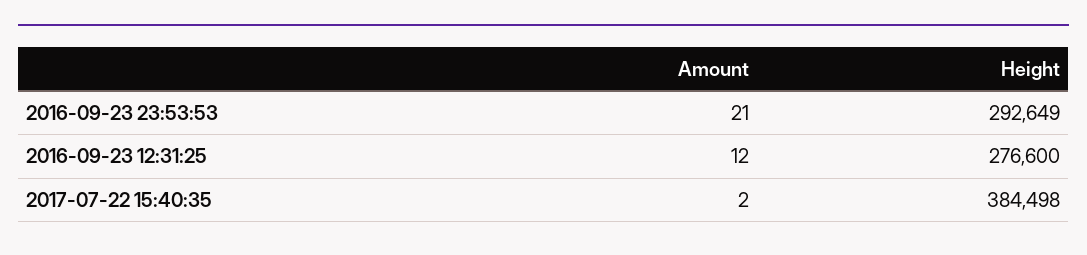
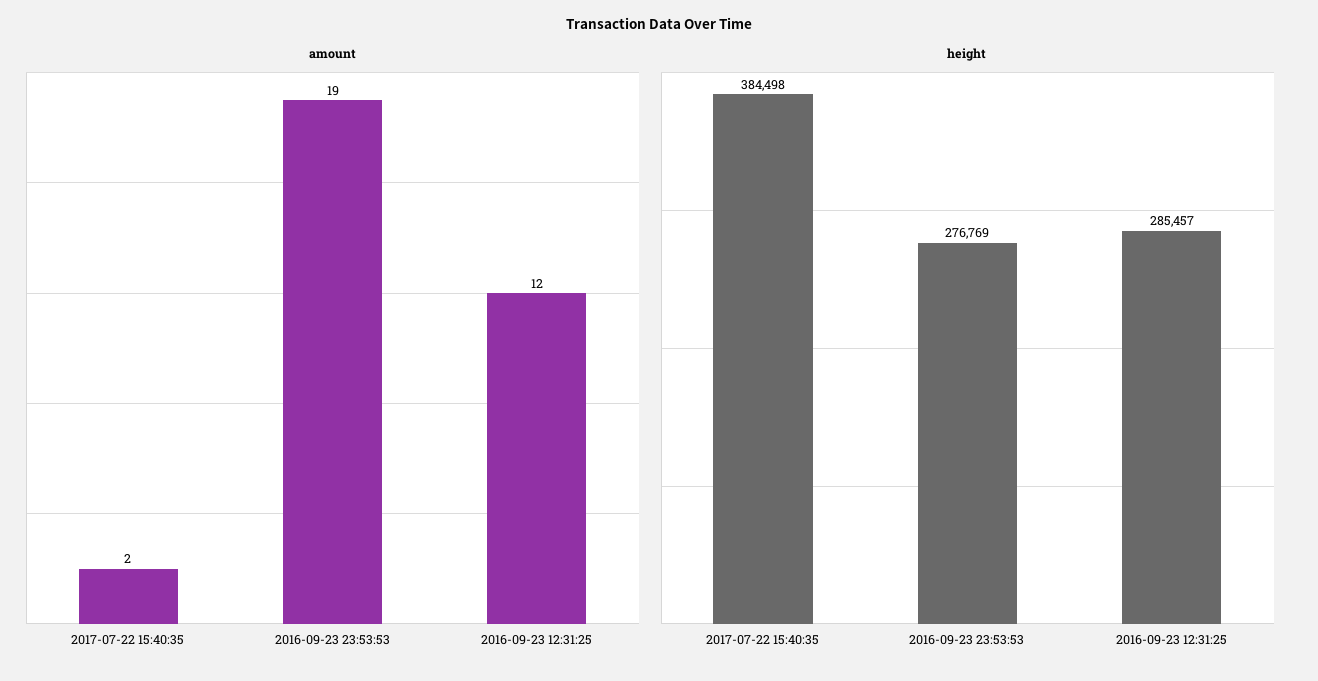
  {
    "Amount": {
-     "2016-09-23 23:53:53": 21,
+     "2016-09-23 23:53:53": 19,
      "2016-09-23 12:31:25": 12,
      "2017-07-22 15:40:35": 2
    },
    "Height": {
-     "2016-09-23 23:53:53": 292649,
+     "2016-09-23 23:53:53": 276769,
-     "2016-09-23 12:31:25": 276600,
+     "2016-09-23 12:31:25": 285457,
      "2017-07-22 15:40:35": 384498
    }
  }

